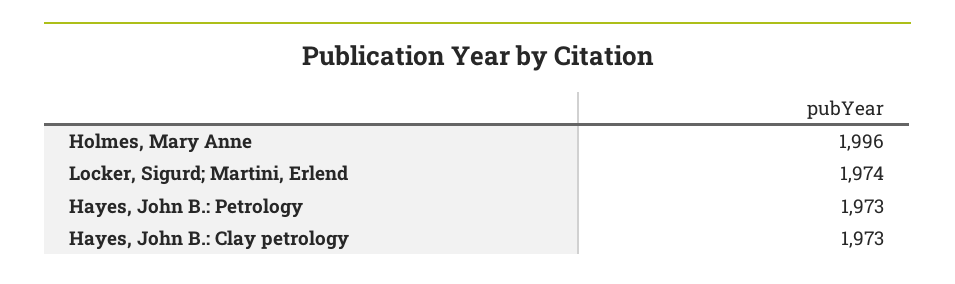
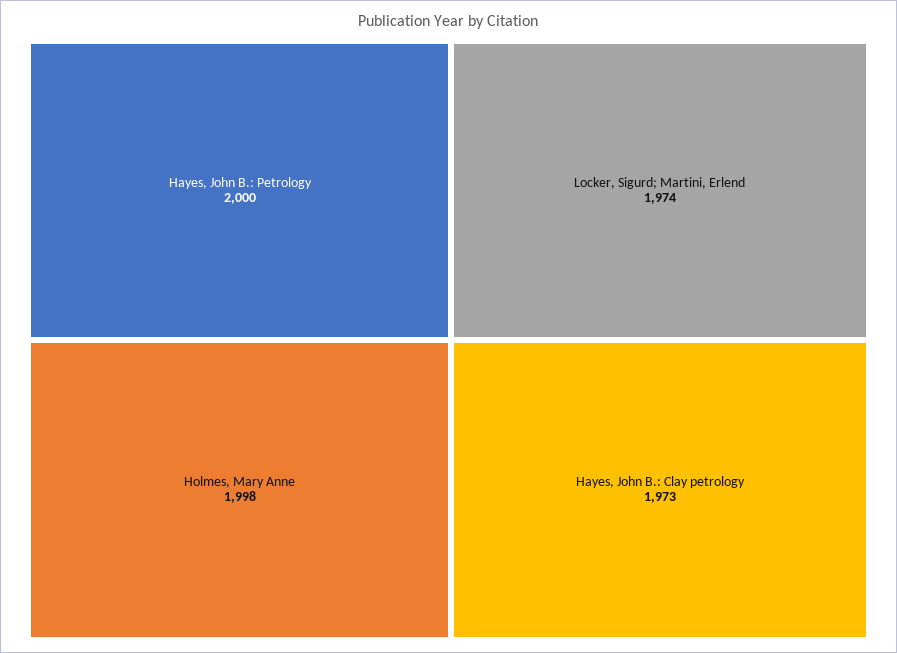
  {
-   "Holmes, Mary Anne": 1996,
+   "Holmes, Mary Anne": 1998,
    "Locker, Sigurd; Martini, Erlend": 1974,
-   "Hayes, John B.: Petrology": 1973,
+   "Hayes, John B.: Petrology": 2000,
    "Hayes, John B.: Clay petrology": 1973
  }

